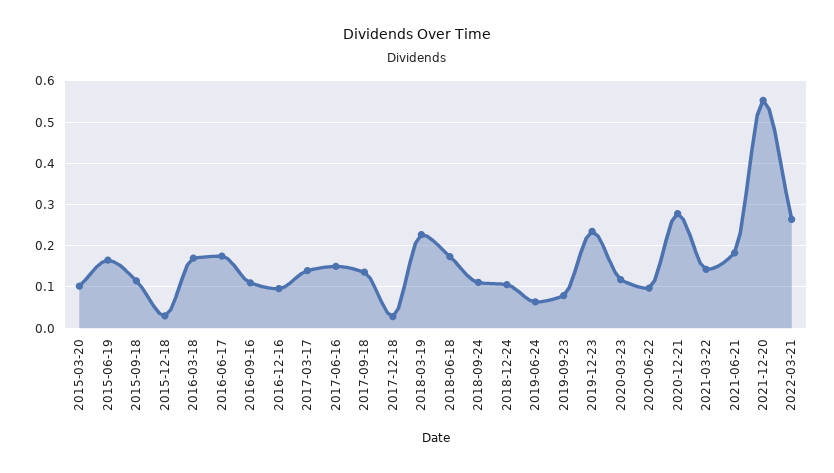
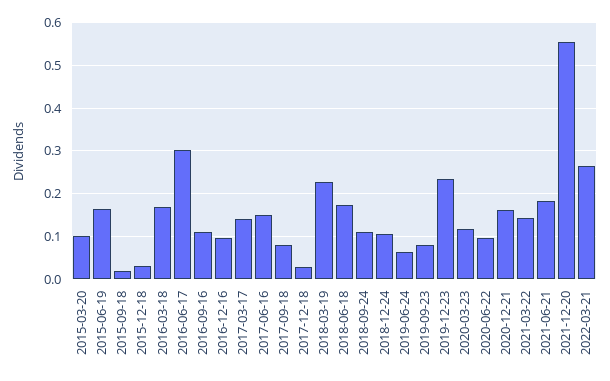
  {
    "2015-03-20": 0.1,
    "2015-06-19": 0.16,
-   "2015-09-18": 0.12,
+   "2015-09-18": 0.02,
    "2015-12-18": 0.04,
    "2016-03-18": 0.18,
-   "2016-06-17": 0.18,
+   "2016-06-17": 0.3,
    "2016-09-16": 0.12,
    "2016-12-16": 0.1,
    "2017-03-17": 0.14,
    "2017-06-16": 0.16,
-   "2017-09-18": 0.14,
+   "2017-09-18": 0.08,
    "2017-12-18": 0.02,
    "2018-03-19": 0.22,
    "2018-06-18": 0.18,
    "2018-09-24": 0.12,
    "2018-12-24": 0.1,
    "2019-06-24": 0.06,
    "2019-09-23": 0.08,
    "2019-12-23": 0.24,
    "2020-03-23": 0.12,
    "2020-06-22": 0.1,
-   "2020-12-21": 0.28,
+   "2020-12-21": 0.16,
    "2021-03-22": 0.14,
    "2021-06-21": 0.18,
    "2021-12-20": 0.56,
    "2022-03-21": 0.26
  }

